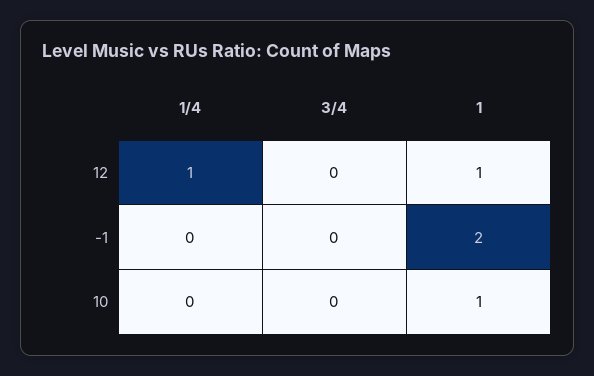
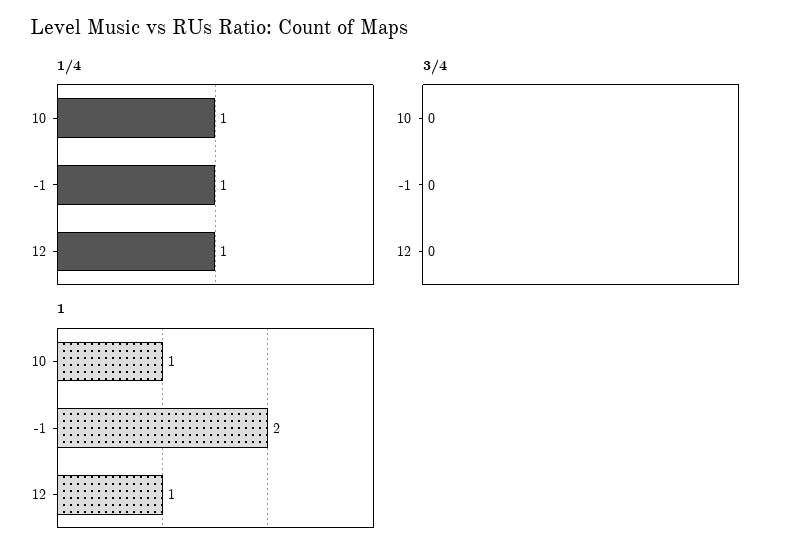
  {
    "1/4": {
      "12": 1,
-     "-1": 0,
+     "-1": 1,
-     "10": 0
+     "10": 1
    },
    "3/4": {
      "12": 0,
      "-1": 0,
      "10": 0
    },
    "1": {
      "12": 1,
      "-1": 2,
      "10": 1
    }
  }

